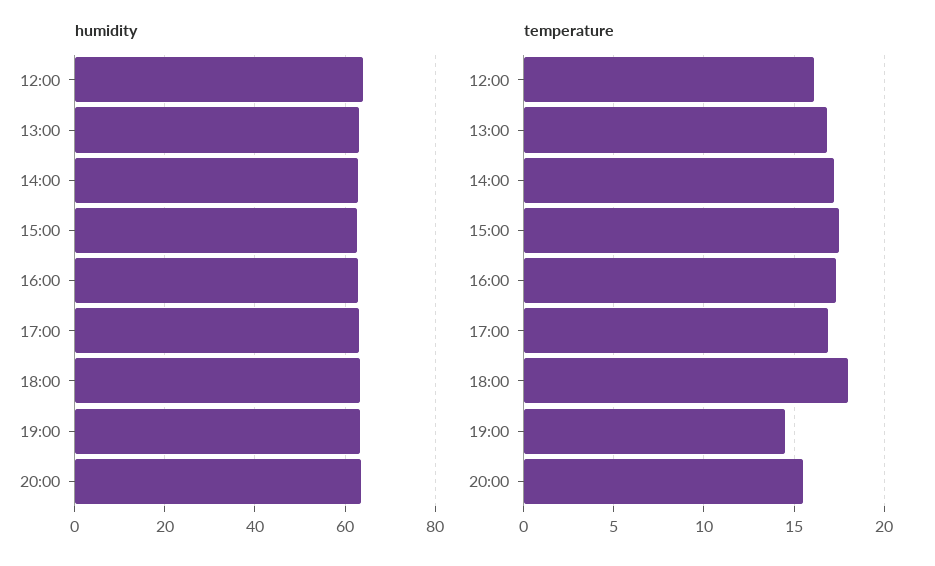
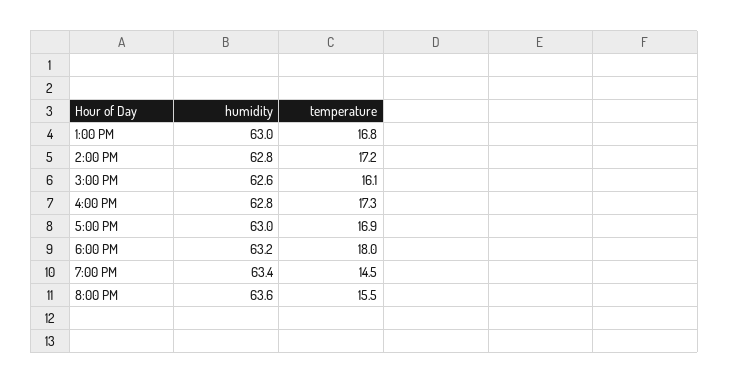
  {
    "humidity": {
-     "12:00": 64,
      "13:00": 63,
      "14:00": 62.8,
      "15:00": 62.6,
      "16:00": 62.8,
      "17:00": 63,
      "18:00": 63.2,
      "19:00": 63.4,
      "20:00": 63.6
    },
    "temperature": {
-     "12:00": 16,
      "13:00": 16.8,
      "14:00": 17.2,
-     "15:00": 17.5,
+     "15:00": 16.1,
      "16:00": 17.3,
      "17:00": 16.9,
      "18:00": 18,
      "19:00": 14.5,
      "20:00": 15.5
    }
  }

